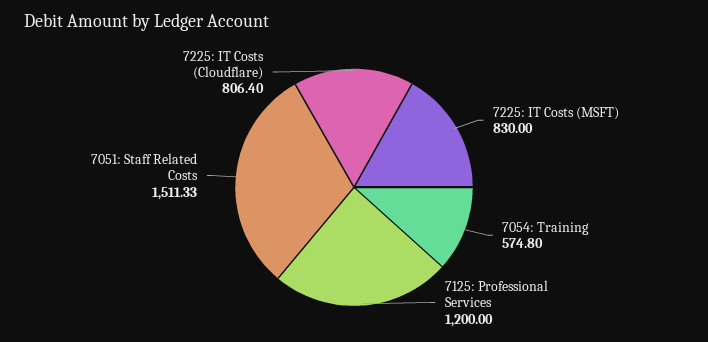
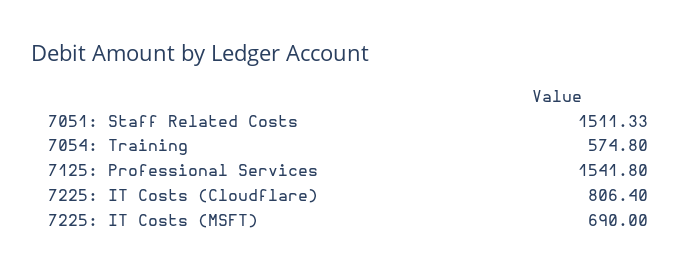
  {
-   "7225: IT Costs (MSFT)": 830,
+   "7225: IT Costs (MSFT)": 690,
    "7054: Training": 574.8,
-   "7125: Professional Services": 1200,
+   "7125: Professional Services": 1541.8,
    "7051: Staff Related Costs": 1511.33,
    "7225: IT Costs (Cloudflare)": 806.4
  }

